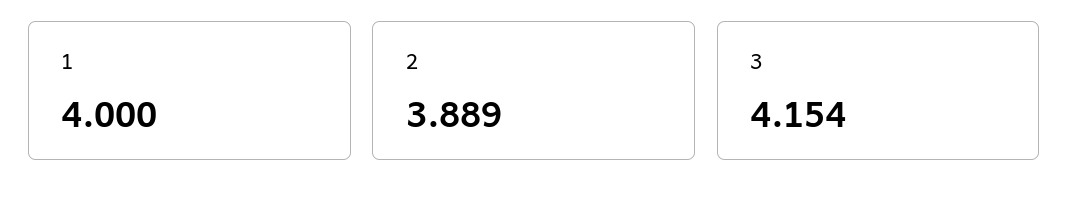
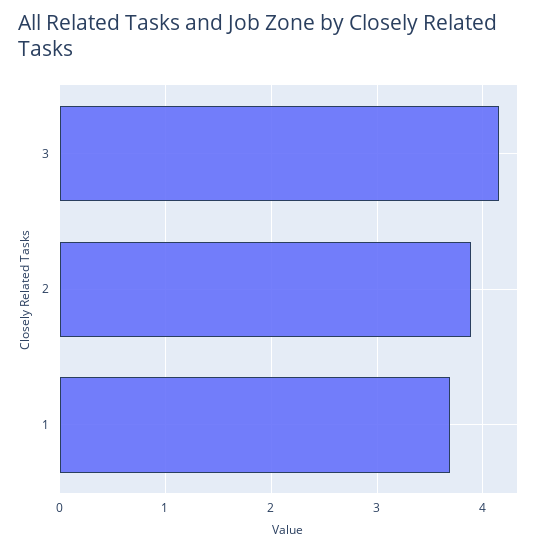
  {
-   "1": 4,
+   "1": 3.7,
    "2": 3.889,
    "3": 4.154
  }

